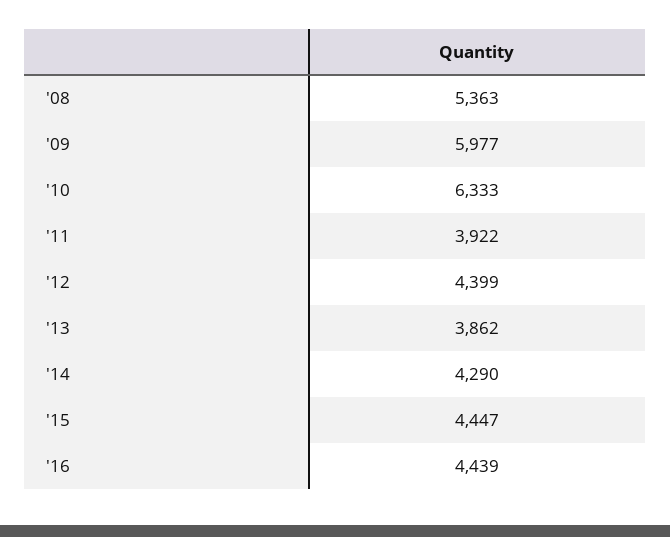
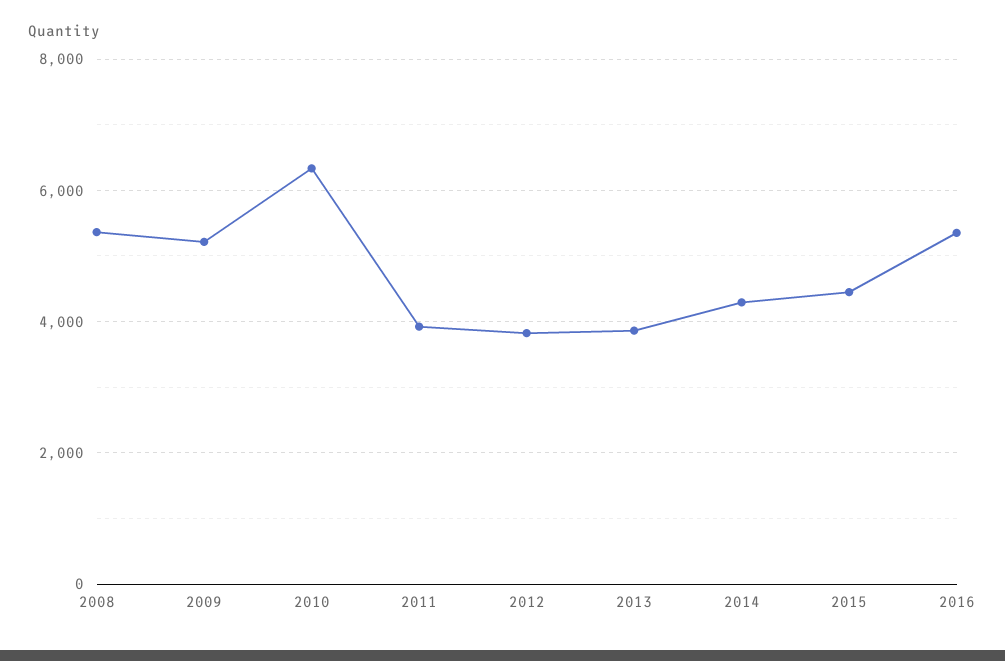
  {
    "'08": 5363,
-   "'09": 5977,
+   "'09": 5200,
    "'10": 6333,
    "'11": 3922,
-   "'12": 4399,
+   "'12": 3800,
    "'13": 3862,
    "'14": 4290,
    "'15": 4447,
-   "'16": 4439
+   "'16": 5400
  }

